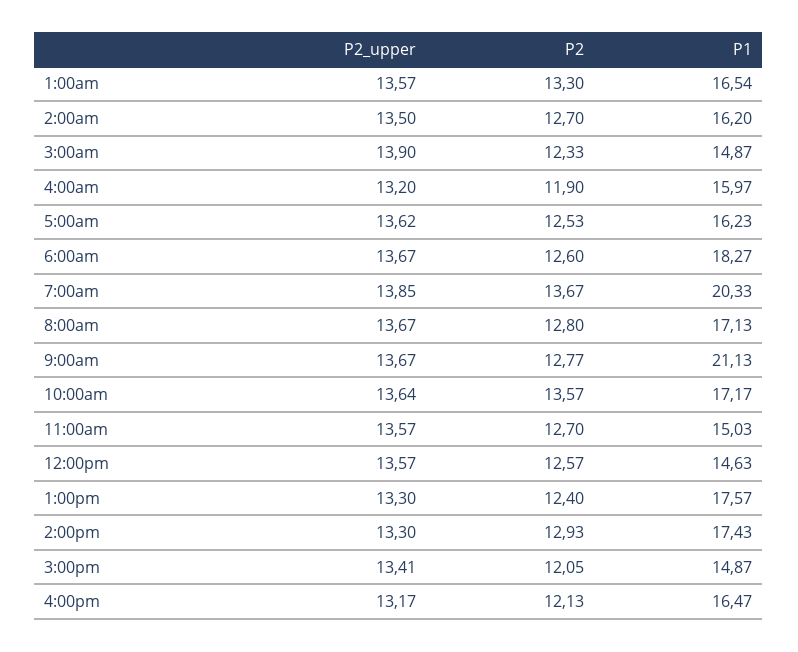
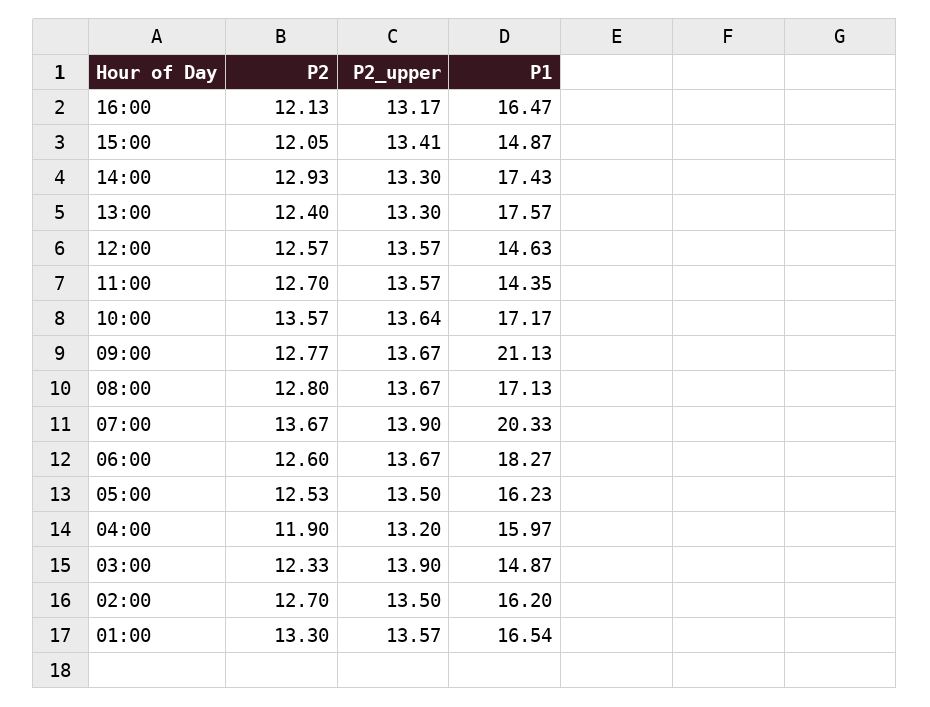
  {
    "P2_upper": {
      "1:00am": 13.57,
      "2:00am": 13.5,
      "3:00am": 13.9,
      "4:00am": 13.2,
-     "5:00am": 13.62,
+     "5:00am": 13.5,
      "6:00am": 13.67,
-     "7:00am": 13.85,
+     "7:00am": 13.9,
      "8:00am": 13.67,
      "9:00am": 13.67,
      "10:00am": 13.64,
      "11:00am": 13.57,
      "12:00pm": 13.57,
      "1:00pm": 13.3,
      "2:00pm": 13.3,
      "3:00pm": 13.41,
      "4:00pm": 13.17
    },
    "P2": {
      "1:00am": 13.3,
      "2:00am": 12.7,
      "3:00am": 12.33,
      "4:00am": 11.9,
      "5:00am": 12.53,
      "6:00am": 12.6,
      "7:00am": 13.67,
      "8:00am": 12.8,
      "9:00am": 12.77,
      "10:00am": 13.57,
      "11:00am": 12.7,
      "12:00pm": 12.57,
      "1:00pm": 12.4,
      "2:00pm": 12.93,
      "3:00pm": 12.05,
      "4:00pm": 12.13
    },
    "P1": {
      "1:00am": 16.54,
      "2:00am": 16.2,
      "3:00am": 14.87,
      "4:00am": 15.97,
      "5:00am": 16.23,
      "6:00am": 18.27,
      "7:00am": 20.33,
      "8:00am": 17.13,
      "9:00am": 21.13,
      "10:00am": 17.17,
-     "11:00am": 15.03,
+     "11:00am": 14.35,
      "12:00pm": 14.63,
      "1:00pm": 17.57,
      "2:00pm": 17.43,
      "3:00pm": 14.87,
      "4:00pm": 16.47
    }
  }

